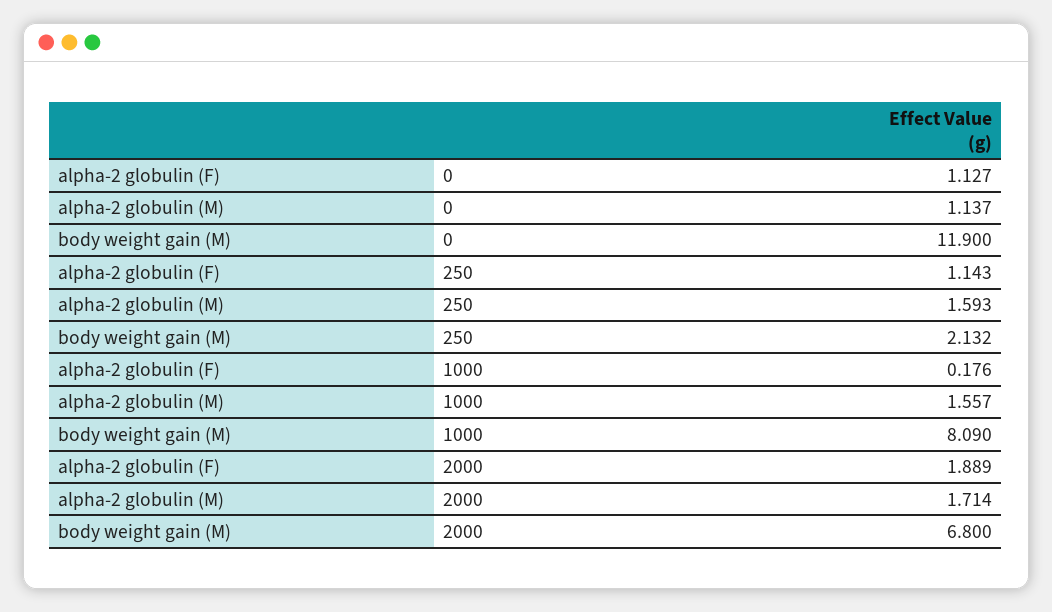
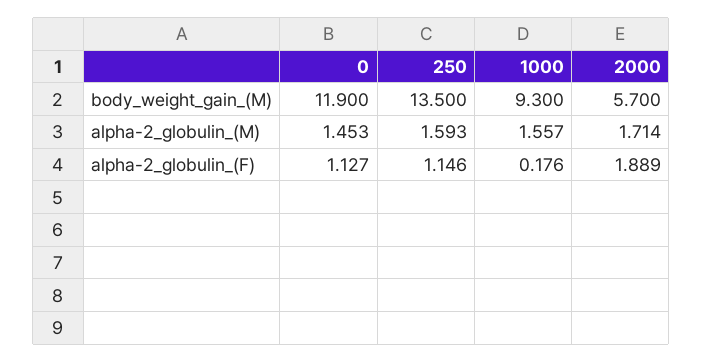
  {
    "alpha-2 globulin (F)": {
      "0": 1.127,
-     "250": 1.143,
+     "250": 1.146,
      "1000": 0.176,
      "2000": 1.889
    },
    "alpha-2 globulin (M)": {
-     "0": 1.137,
+     "0": 1.453,
      "250": 1.593,
      "1000": 1.557,
      "2000": 1.714
    },
    "body weight gain (M)": {
      "0": 11.9,
-     "250": 2.132,
+     "250": 13.5,
-     "1000": 8.09,
+     "1000": 9.3,
-     "2000": 6.8
+     "2000": 5.7
    }
  }

